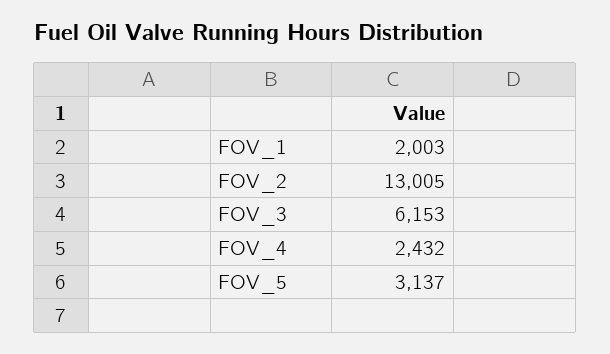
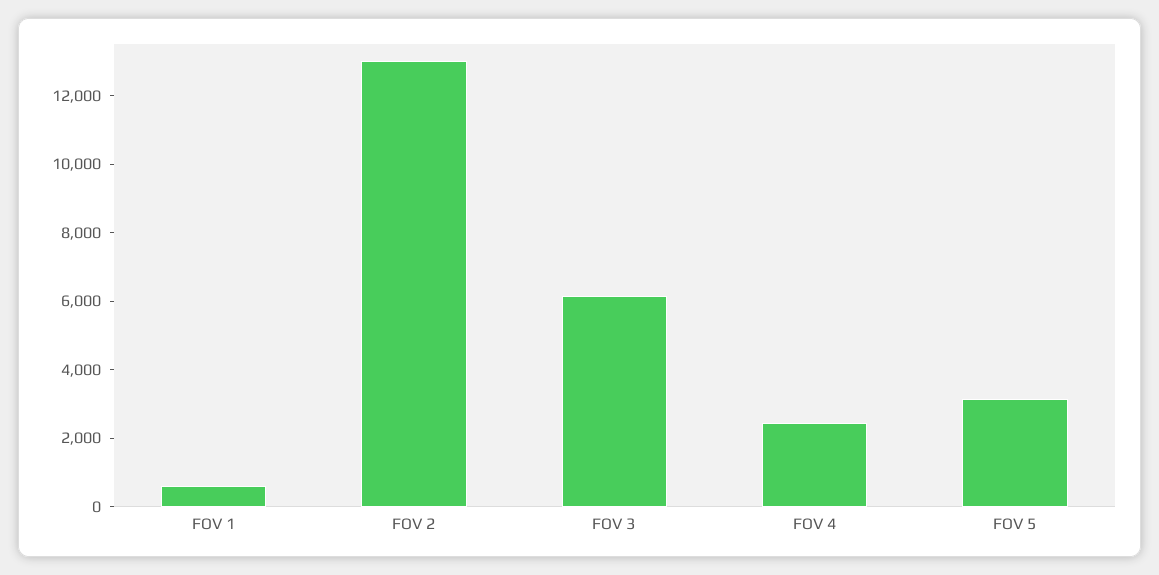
  {
-   "FOV_1": 2003,
+   "FOV_1": 500,
    "FOV_2": 13005,
    "FOV_3": 6153,
    "FOV_4": 2432,
    "FOV_5": 3137
  }

